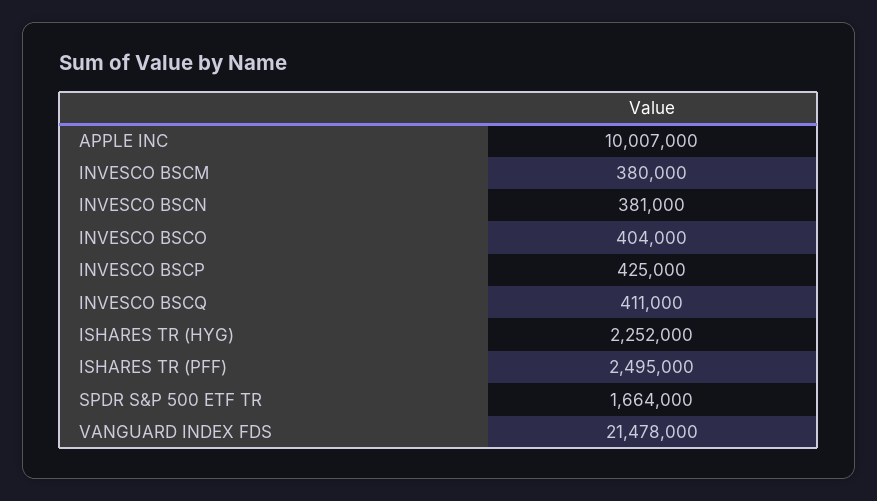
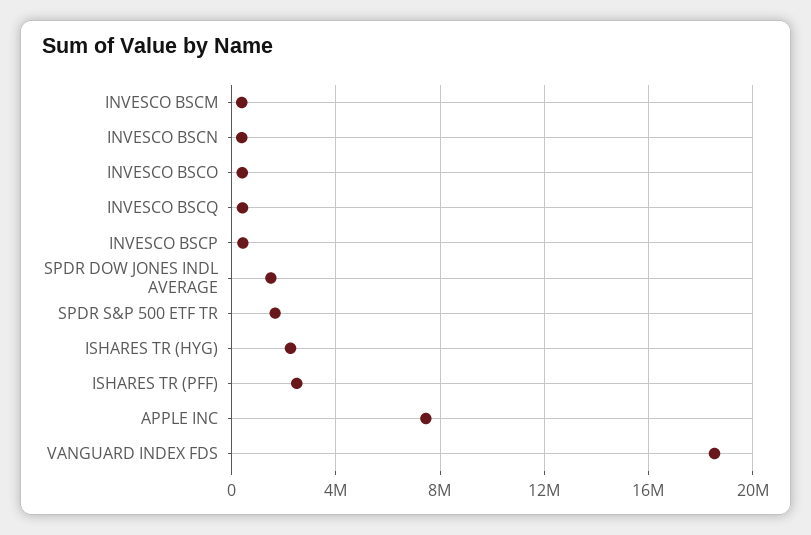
  {
-   "APPLE INC": 10007000,
+   "APPLE INC": 7500000,
    "INVESCO BSCM": 380000,
    "INVESCO BSCN": 381000,
    "INVESCO BSCO": 404000,
    "INVESCO BSCP": 425000,
    "INVESCO BSCQ": 411000,
    "ISHARES TR (HYG)": 2252000,
    "ISHARES TR (PFF)": 2495000,
    "SPDR S&P 500 ETF TR": 1664000,
-   "VANGUARD INDEX FDS": 21478000
+   "VANGUARD INDEX FDS": 18500000,
+   "SPDR DOW JONES INDL AVERAGE": 1500000
  }

